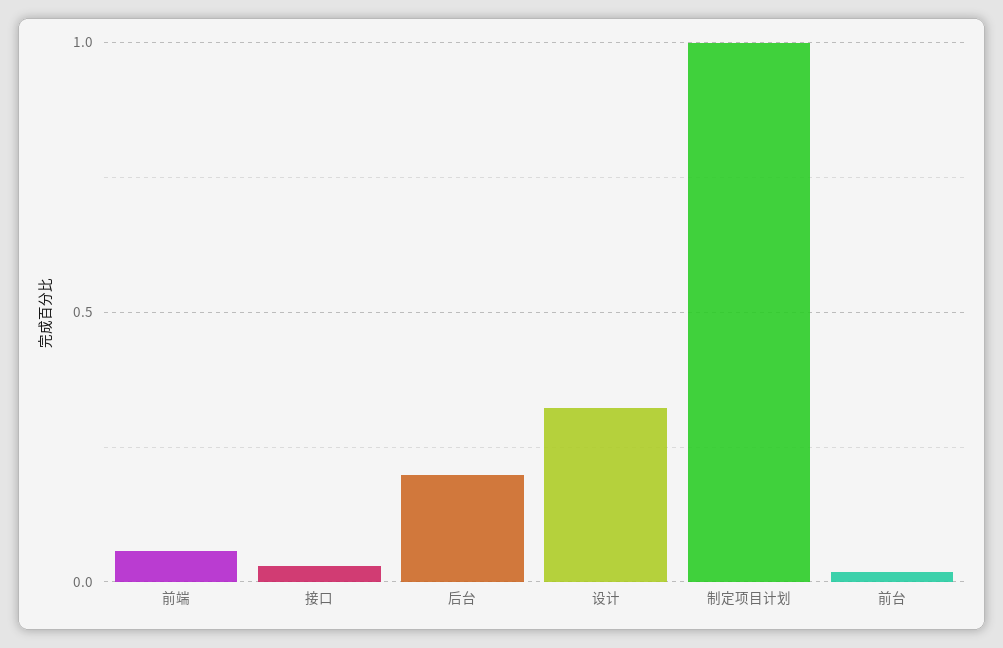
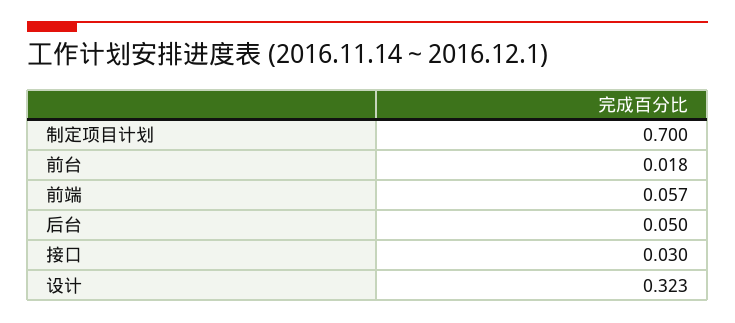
  {
    "前端": 0.057,
    "接口": 0.03,
-   "后台": 0.2,
+   "后台": 0.05,
    "设计": 0.323,
-   "制定项目计划": 1,
+   "制定项目计划": 0.7,
    "前台": 0.018
  }

